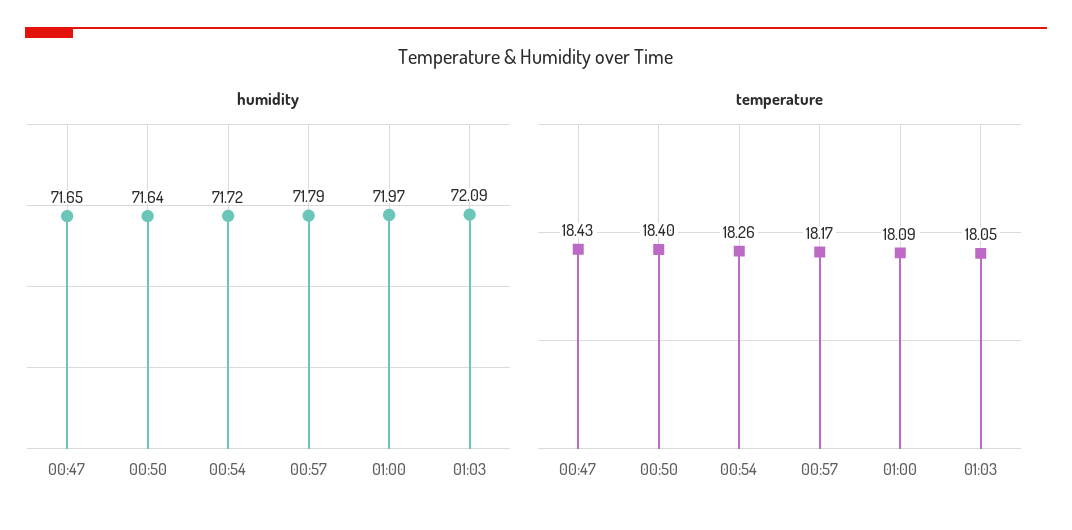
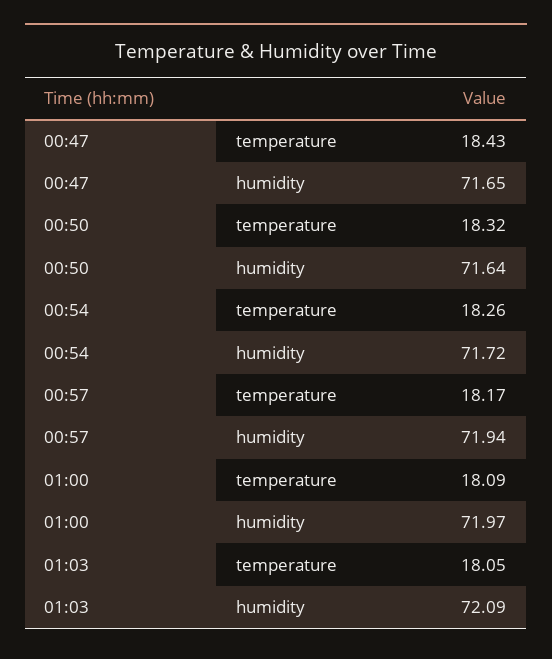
  {
    "humidity": {
      "00:47": 71.65,
      "00:50": 71.64,
      "00:54": 71.72,
-     "00:57": 71.79,
+     "00:57": 71.94,
      "01:00": 71.97,
      "01:03": 72.09
    },
    "temperature": {
      "00:47": 18.43,
-     "00:50": 18.4,
+     "00:50": 18.32,
      "00:54": 18.26,
      "00:57": 18.17,
      "01:00": 18.09,
      "01:03": 18.05
    }
  }

